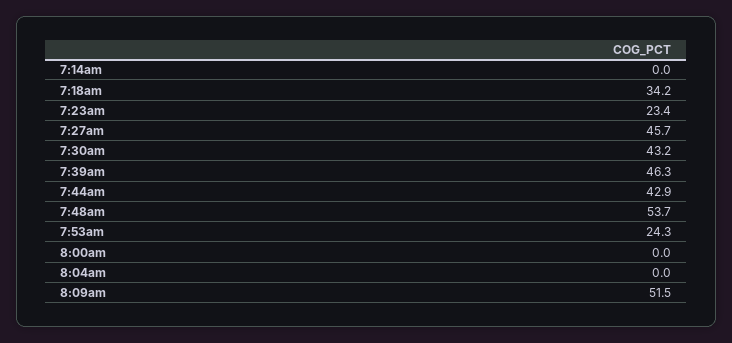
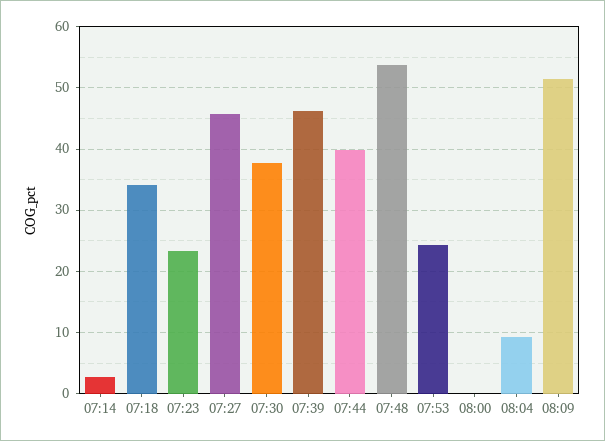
  {
-   "7:14am": 0,
+   "7:14am": 3,
    "7:18am": 34.2,
    "7:23am": 23.4,
    "7:27am": 45.7,
-   "7:30am": 43.2,
+   "7:30am": 38,
    "7:39am": 46.3,
-   "7:44am": 42.9,
+   "7:44am": 40,
    "7:48am": 53.7,
    "7:53am": 24.3,
    "8:00am": 0,
-   "8:04am": 0,
+   "8:04am": 9,
    "8:09am": 51.5
  }

